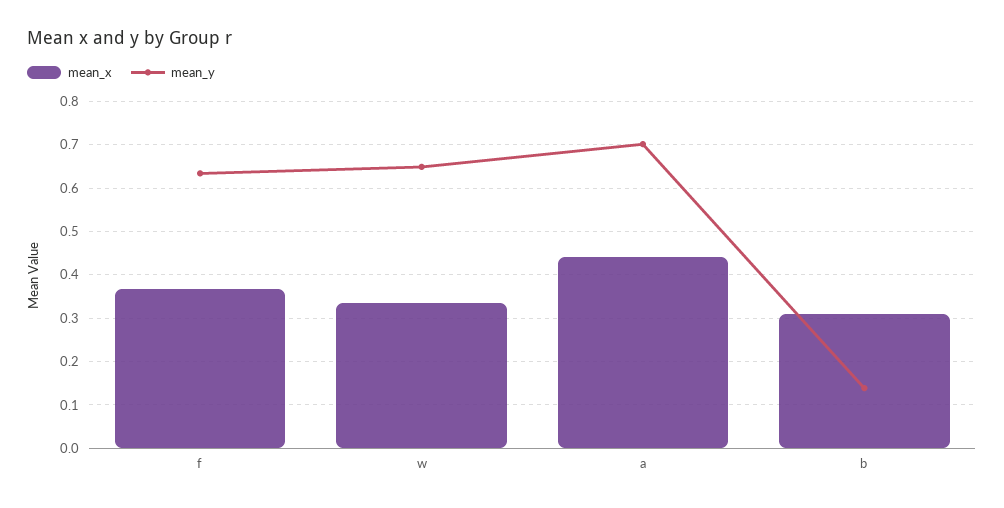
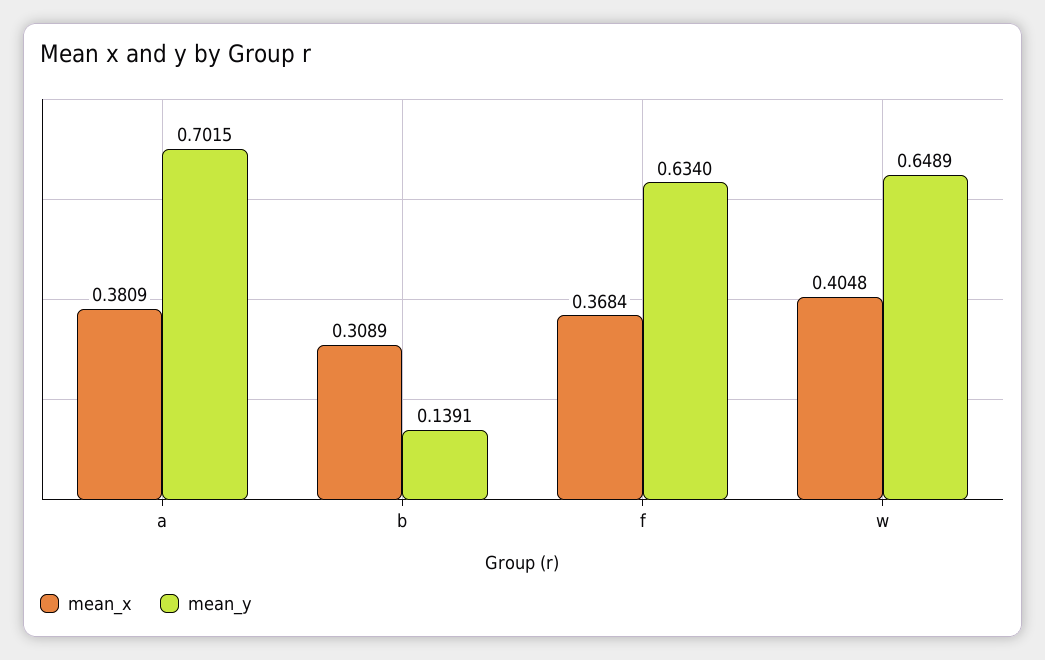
  {
    "mean_x": {
      "f": 0.3684,
-     "w": 0.34,
+     "w": 0.4048,
-     "a": 0.44,
+     "a": 0.3809,
      "b": 0.3089
    },
    "mean_y": {
      "f": 0.634,
      "w": 0.6489,
      "a": 0.7015,
      "b": 0.1391
    }
  }

